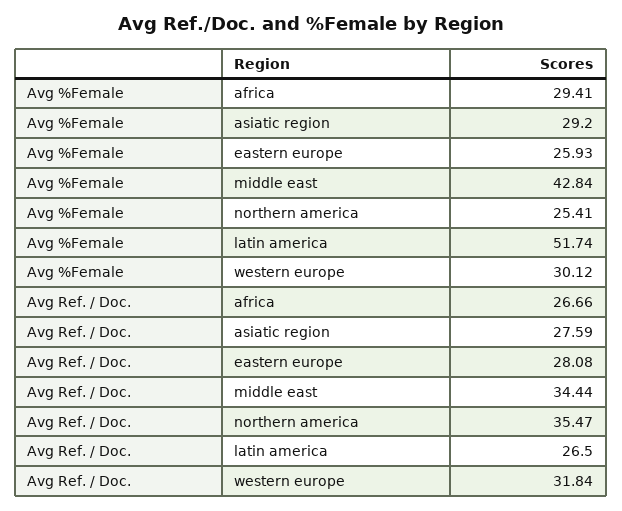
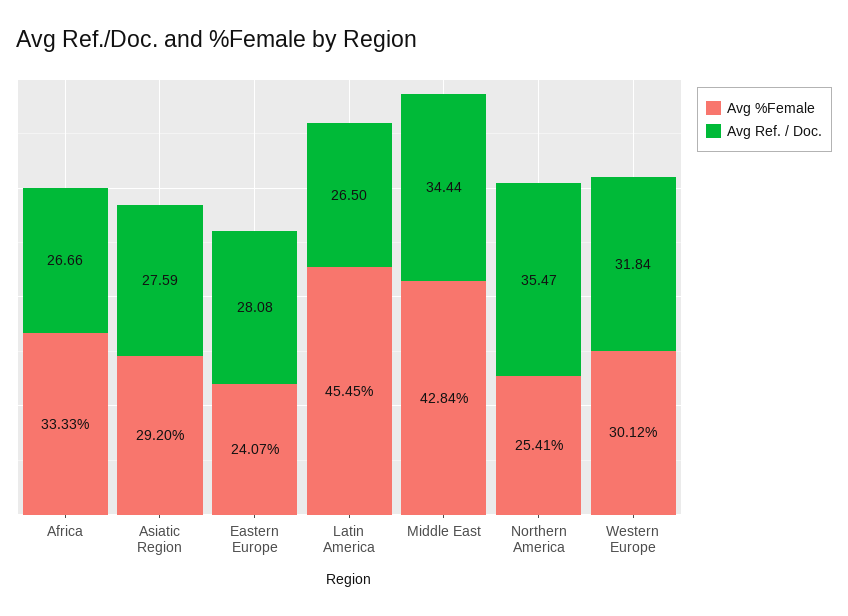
  {
    "Avg %Female": {
-     "africa": 29.41,
+     "africa": 33.33,
      "asiatic region": 29.2,
-     "eastern europe": 25.93,
+     "eastern europe": 24.07,
      "middle east": 42.84,
      "northern america": 25.41,
-     "latin america": 51.74,
+     "latin america": 45.45,
      "western europe": 30.12
    },
    "Avg Ref. / Doc.": {
      "africa": 26.66,
      "asiatic region": 27.59,
      "eastern europe": 28.08,
      "middle east": 34.44,
      "northern america": 35.47,
      "latin america": 26.5,
      "western europe": 31.84
    }
  }

